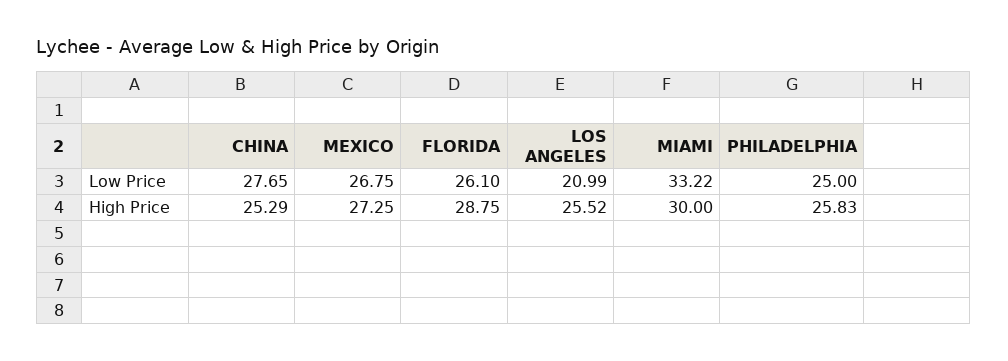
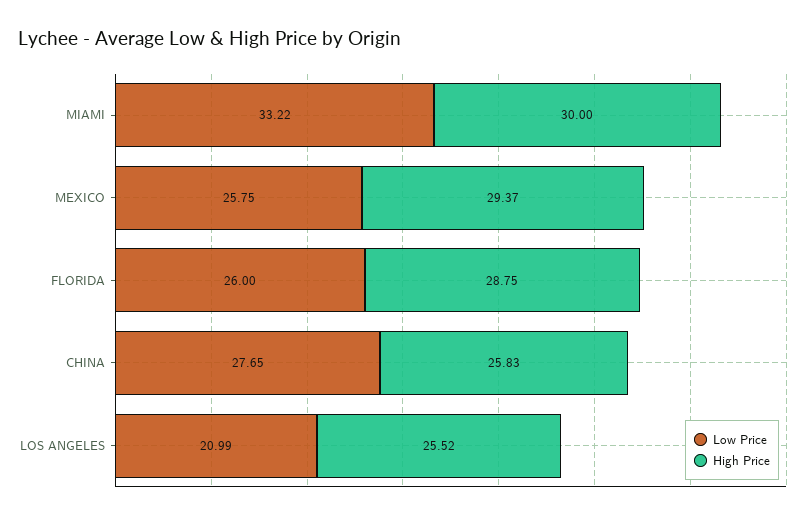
  {
    "Low Price": {
      "CHINA": 27.65,
-     "MEXICO": 26.75,
+     "MEXICO": 25.75,
-     "FLORIDA": 26.1,
+     "FLORIDA": 26,
      "LOS ANGELES": 20.99,
-     "MIAMI": 33.22,
+     "MIAMI": 33.22
-     "PHILADELPHIA": 25
    },
    "High Price": {
-     "CHINA": 25.29,
+     "CHINA": 25.83,
-     "MEXICO": 27.25,
+     "MEXICO": 29.37,
      "FLORIDA": 28.75,
      "LOS ANGELES": 25.52,
-     "MIAMI": 30,
+     "MIAMI": 30
-     "PHILADELPHIA": 25.83
    }
  }

